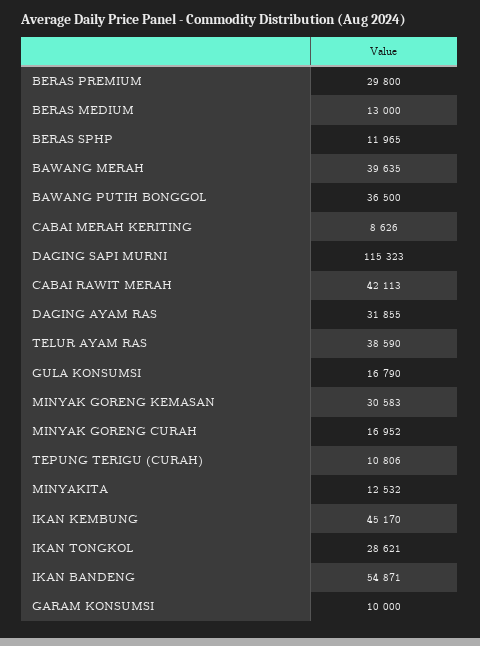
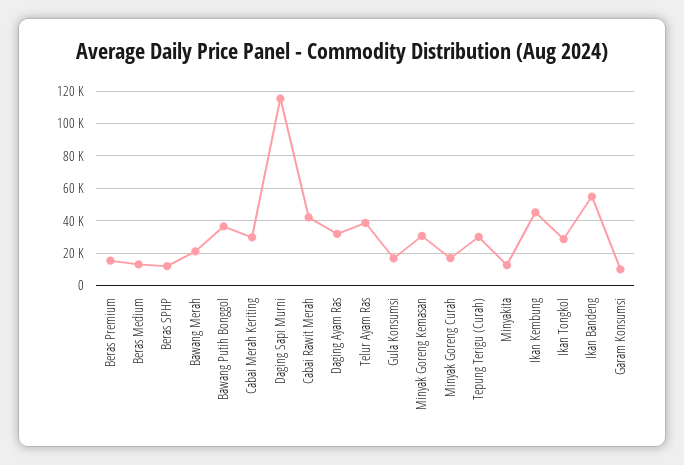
  {
-   "BERAS PREMIUM": 29800,
+   "BERAS PREMIUM": 15000,
    "BERAS MEDIUM": 13000,
    "BERAS SPHP": 11965,
-   "BAWANG MERAH": 39635,
+   "BAWANG MERAH": 20000,
    "BAWANG PUTIH BONGGOL": 36500,
-   "CABAI MERAH KERITING": 8626,
+   "CABAI MERAH KERITING": 30000,
    "DAGING SAPI MURNI": 115323,
    "CABAI RAWIT MERAH": 42113,
    "DAGING AYAM RAS": 31855,
    "TELUR AYAM RAS": 38590,
    "GULA KONSUMSI": 16790,
    "MINYAK GORENG KEMASAN": 30583,
    "MINYAK GORENG CURAH": 16952,
-   "TEPUNG TERIGU (CURAH)": 10806,
+   "TEPUNG TERIGU (CURAH)": 30000,
    "MINYAKITA": 12532,
    "IKAN KEMBUNG": 45170,
    "IKAN TONGKOL": 28621,
    "IKAN BANDENG": 54871,
    "GARAM KONSUMSI": 10000
  }

